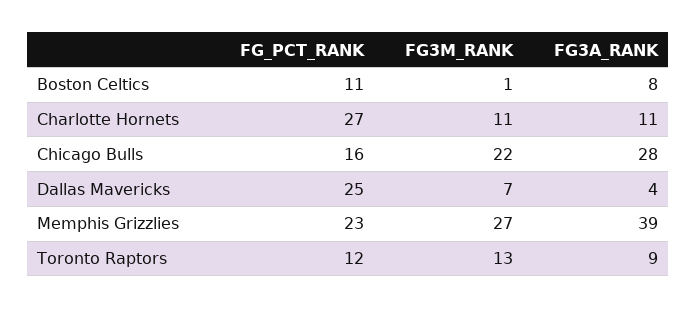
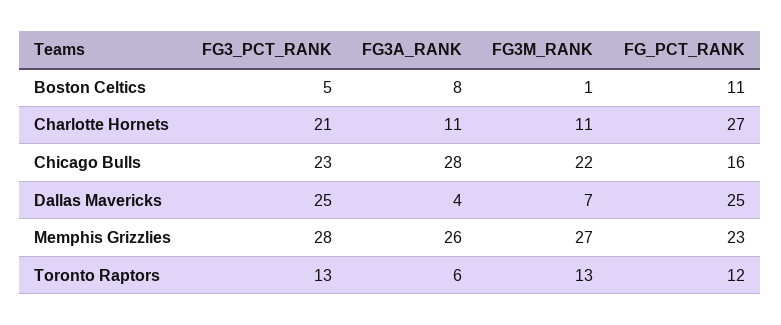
  {
    "FG_PCT_RANK": {
      "Boston Celtics": 11,
      "Charlotte Hornets": 27,
      "Chicago Bulls": 16,
      "Dallas Mavericks": 25,
      "Memphis Grizzlies": 23,
      "Toronto Raptors": 12
    },
    "FG3M_RANK": {
      "Boston Celtics": 1,
      "Charlotte Hornets": 11,
      "Chicago Bulls": 22,
      "Dallas Mavericks": 7,
      "Memphis Grizzlies": 27,
      "Toronto Raptors": 13
    },
    "FG3A_RANK": {
      "Boston Celtics": 8,
      "Charlotte Hornets": 11,
      "Chicago Bulls": 28,
      "Dallas Mavericks": 4,
-     "Memphis Grizzlies": 39,
+     "Memphis Grizzlies": 26,
-     "Toronto Raptors": 9
+     "Toronto Raptors": 6
-   }
+   },
+   "FG3_PCT_RANK": {
+     "Boston Celtics": 5,
+     "Charlotte Hornets": 21,
+     "Chicago Bulls": 23,
+     "Dallas Mavericks": 25,
+     "Memphis Grizzlies": 28,
+     "Toronto Raptors": 13
+   }
  }

